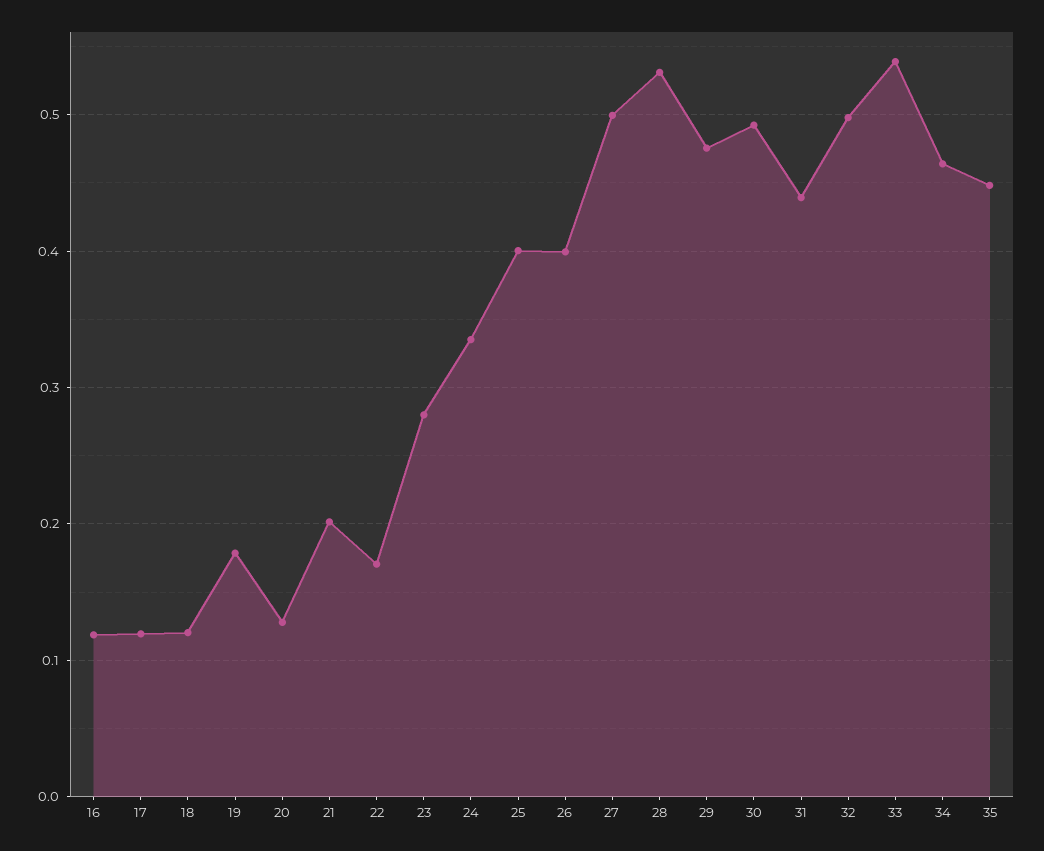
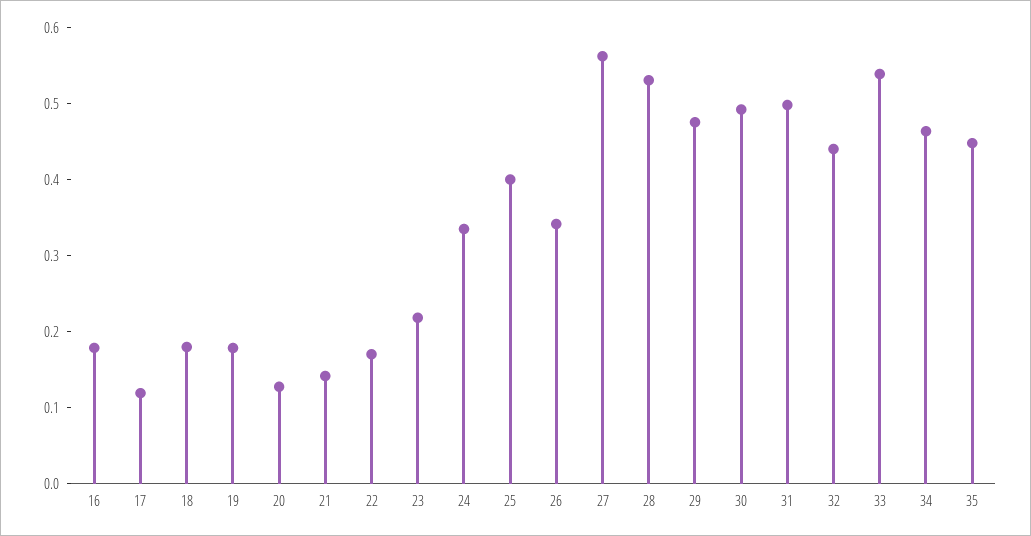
  {
-   "16": 0.12,
+   "16": 0.18,
    "17": 0.12,
-   "18": 0.12,
+   "18": 0.18,
    "19": 0.18,
    "20": 0.13,
-   "21": 0.2,
+   "21": 0.14,
    "22": 0.17,
-   "23": 0.28,
+   "23": 0.22,
    "24": 0.34,
    "25": 0.4,
-   "26": 0.4,
+   "26": 0.34,
-   "27": 0.5,
+   "27": 0.56,
    "28": 0.53,
    "29": 0.48,
    "30": 0.49,
-   "31": 0.44,
+   "31": 0.5,
-   "32": 0.5,
+   "32": 0.44,
    "33": 0.54,
    "34": 0.46,
    "35": 0.45
  }

